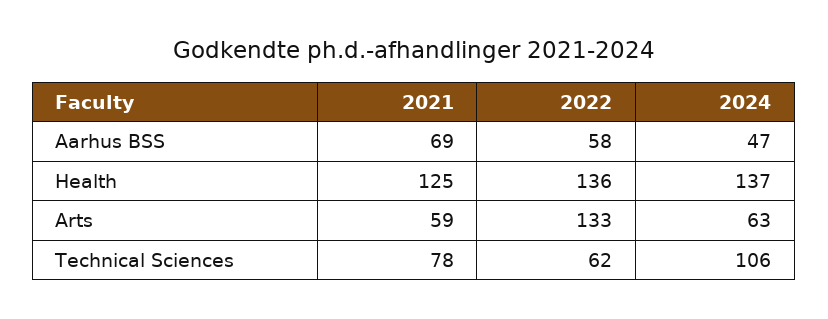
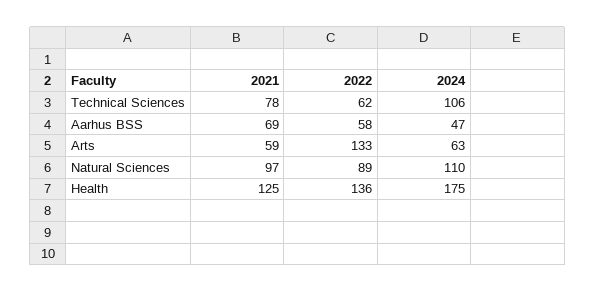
  {
    "2021": {
      "Aarhus BSS": 69,
      "Health": 125,
      "Arts": 59,
-     "Technical Sciences": 78
+     "Technical Sciences": 78,
+     "Natural Sciences": 97
    },
    "2022": {
      "Aarhus BSS": 58,
      "Health": 136,
      "Arts": 133,
-     "Technical Sciences": 62
+     "Technical Sciences": 62,
+     "Natural Sciences": 89
    },
    "2024": {
      "Aarhus BSS": 47,
-     "Health": 137,
+     "Health": 175,
      "Arts": 63,
-     "Technical Sciences": 106
+     "Technical Sciences": 106,
+     "Natural Sciences": 110
    }
  }

